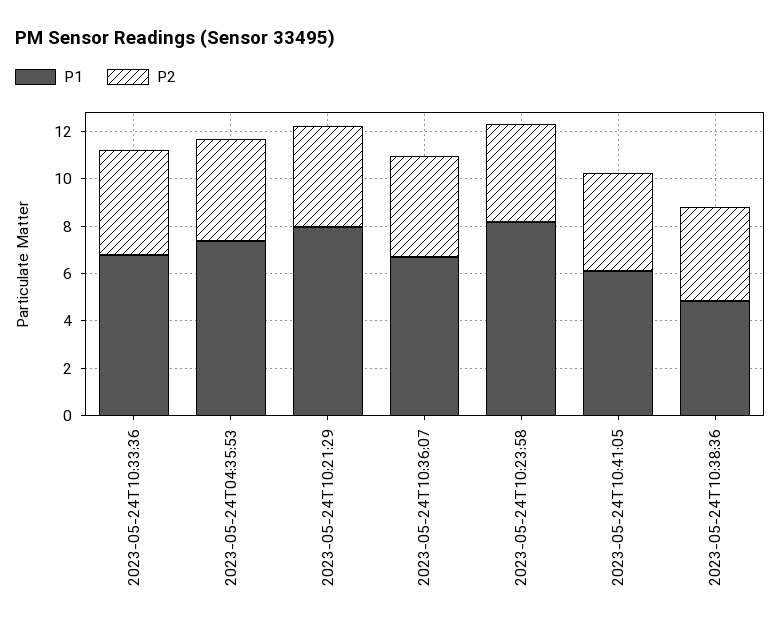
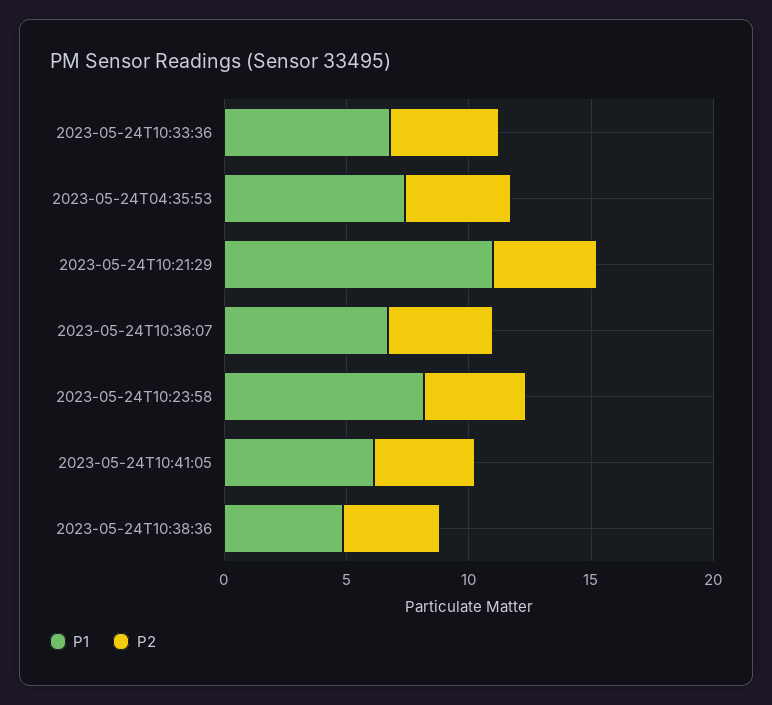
  {
    "P1": {
      "2023-05-24T10:33:36": 7,
      "2023-05-24T04:35:53": 7.5,
-     "2023-05-24T10:21:29": 8,
+     "2023-05-24T10:21:29": 11,
      "2023-05-24T10:36:07": 6.5,
      "2023-05-24T10:23:58": 8,
      "2023-05-24T10:41:05": 6,
      "2023-05-24T10:38:36": 5
    },
    "P2": {
      "2023-05-24T10:33:36": 4.5,
      "2023-05-24T04:35:53": 4.5,
      "2023-05-24T10:21:29": 4.5,
      "2023-05-24T10:36:07": 4.5,
      "2023-05-24T10:23:58": 4,
      "2023-05-24T10:41:05": 4,
      "2023-05-24T10:38:36": 4
    }
  }

